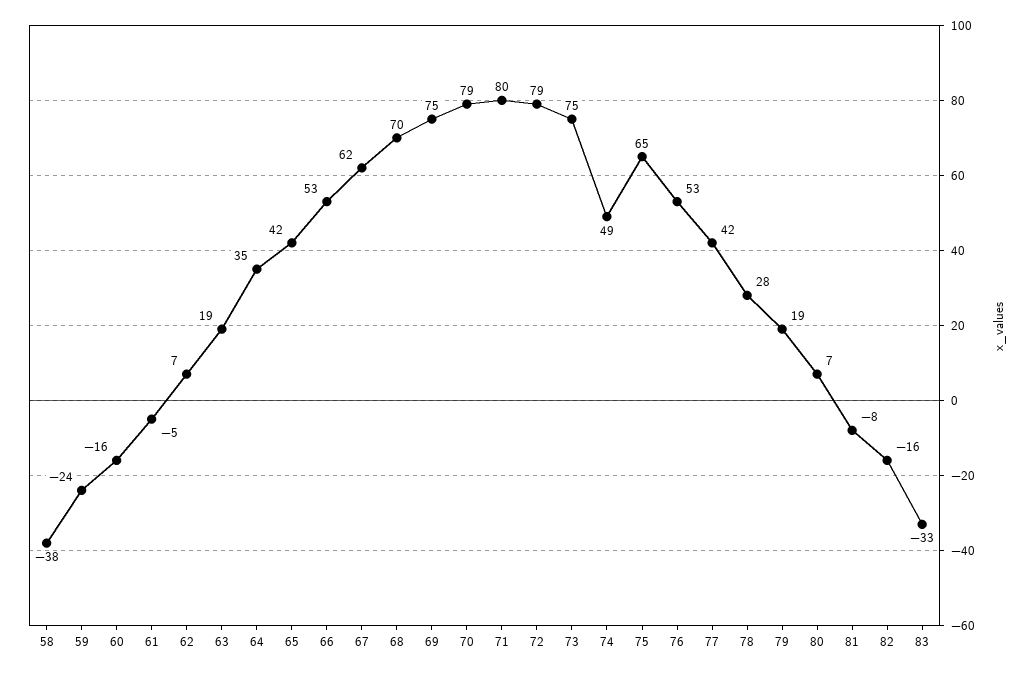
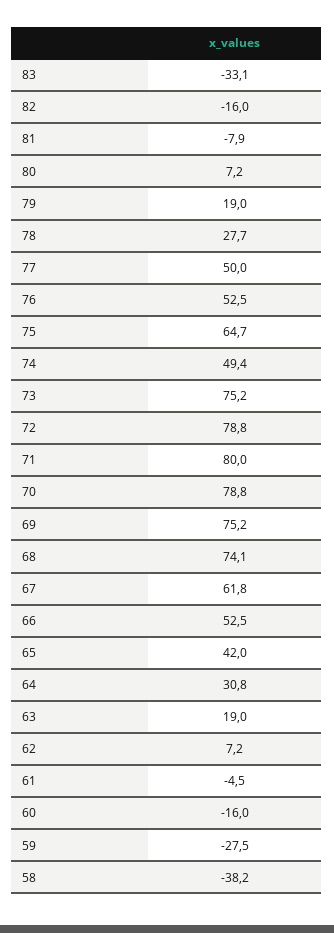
  {
    "58": -38.2,
-   "59": -24,
+   "59": -27.5,
    "60": -16,
    "61": -4.5,
    "62": 7.2,
    "63": 19,
-   "64": 35,
+   "64": 30.8,
    "65": 42,
    "66": 52.5,
    "67": 61.8,
-   "68": 70,
+   "68": 74.1,
    "69": 75.2,
    "70": 78.8,
    "71": 80,
    "72": 78.8,
    "73": 75.2,
    "74": 49.4,
    "75": 64.7,
    "76": 52.5,
-   "77": 42,
+   "77": 50,
    "78": 27.7,
    "79": 19,
    "80": 7.2,
    "81": -7.9,
    "82": -16,
    "83": -33.1
  }

